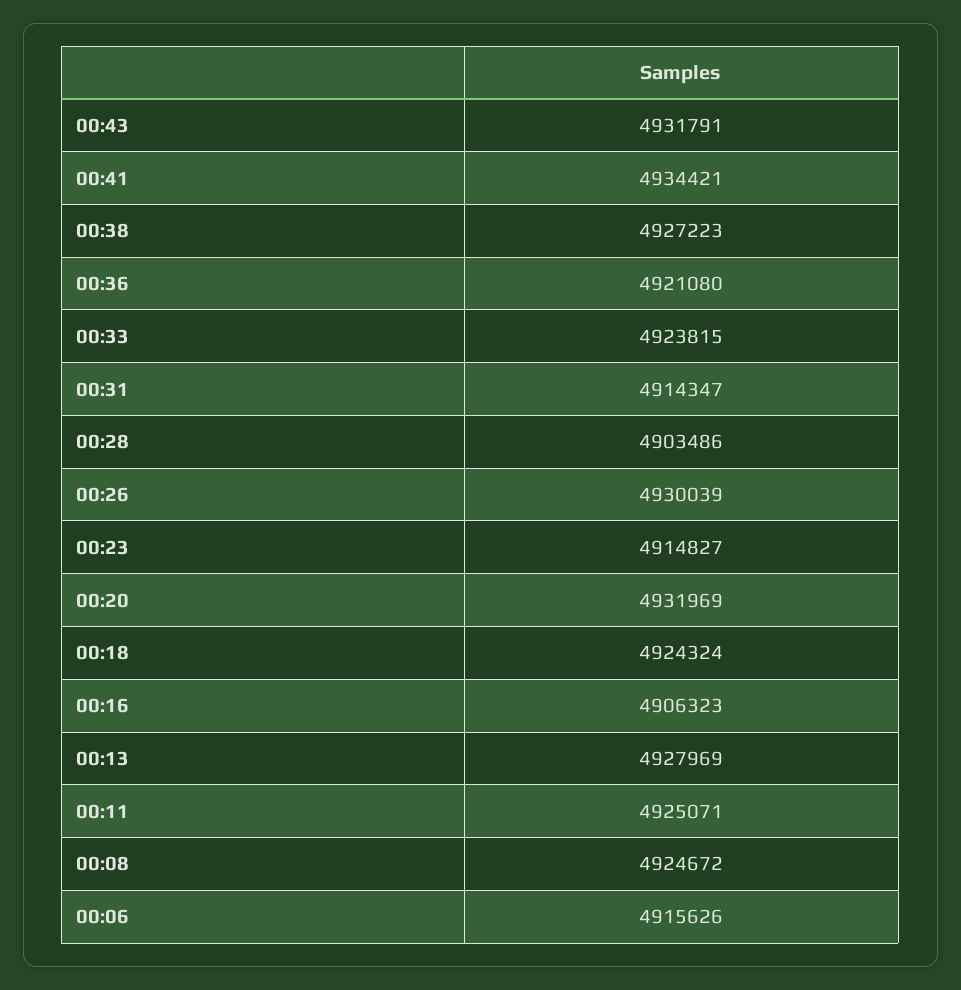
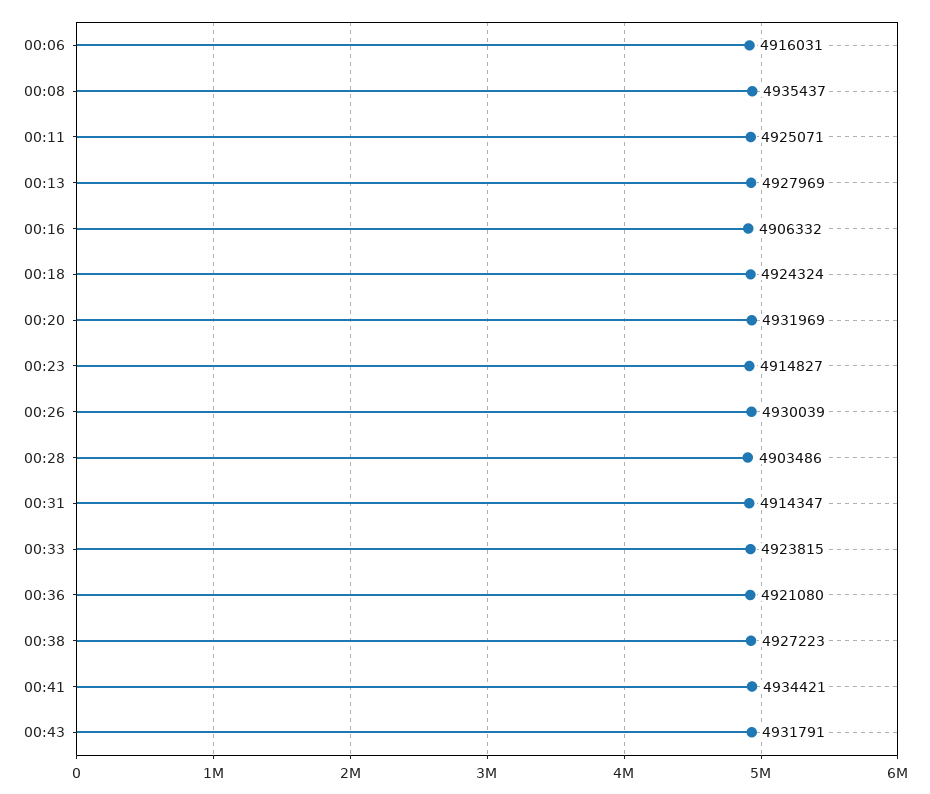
  {
    "00:43": 4931791,
    "00:41": 4934421,
    "00:38": 4927223,
    "00:36": 4921080,
    "00:33": 4923815,
    "00:31": 4914347,
    "00:28": 4903486,
    "00:26": 4930039,
    "00:23": 4914827,
    "00:20": 4931969,
    "00:18": 4924324,
-   "00:16": 4906323,
+   "00:16": 4906332,
    "00:13": 4927969,
    "00:11": 4925071,
-   "00:08": 4924672,
+   "00:08": 4935437,
-   "00:06": 4915626
+   "00:06": 4916031
  }

